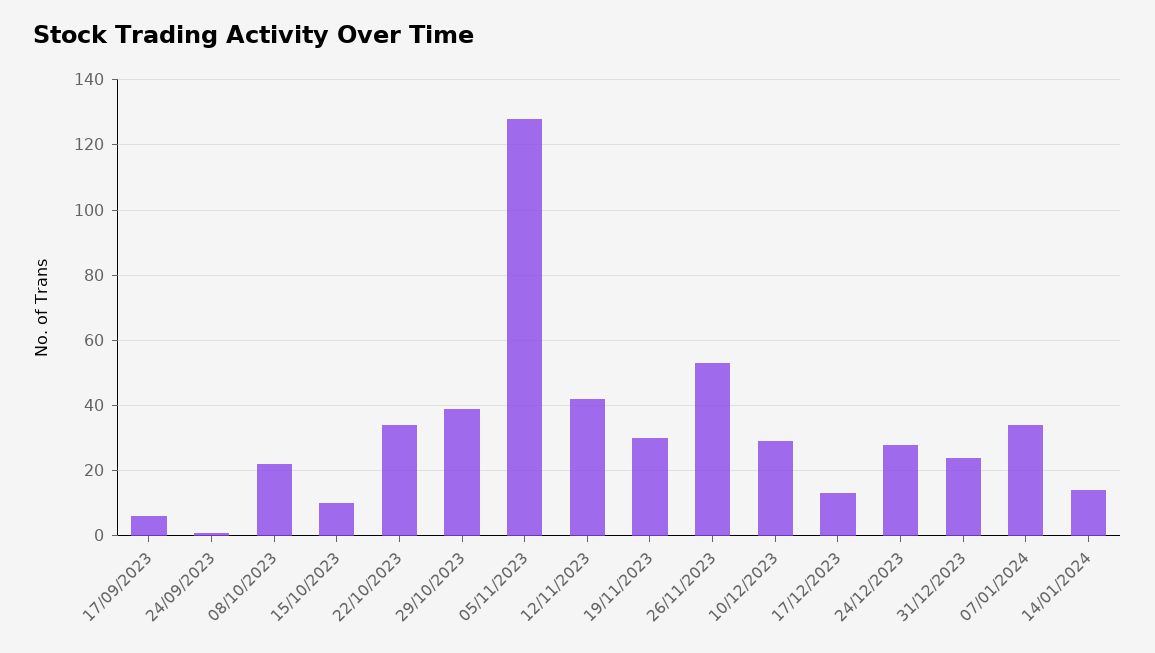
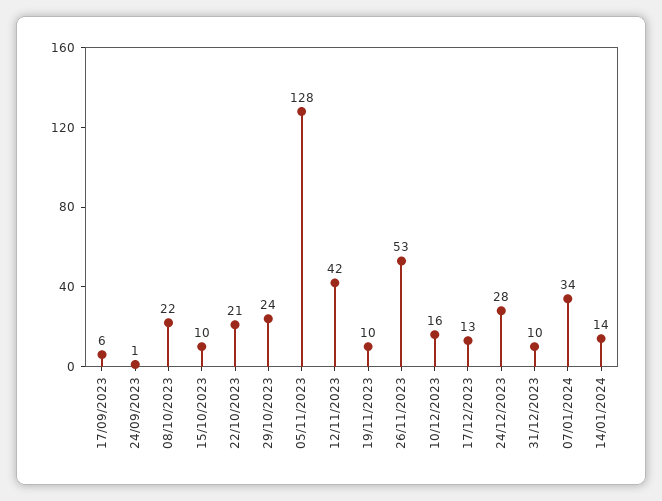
  {
    "17/09/2023": 6,
    "24/09/2023": 1,
    "08/10/2023": 22,
    "15/10/2023": 10,
-   "22/10/2023": 35,
+   "22/10/2023": 21,
-   "29/10/2023": 40,
+   "29/10/2023": 24,
    "05/11/2023": 128,
    "12/11/2023": 42,
-   "19/11/2023": 30,
+   "19/11/2023": 10,
    "26/11/2023": 53,
-   "10/12/2023": 30,
+   "10/12/2023": 16,
    "17/12/2023": 13,
    "24/12/2023": 28,
-   "31/12/2023": 25,
+   "31/12/2023": 10,
    "07/01/2024": 34,
    "14/01/2024": 14
  }

